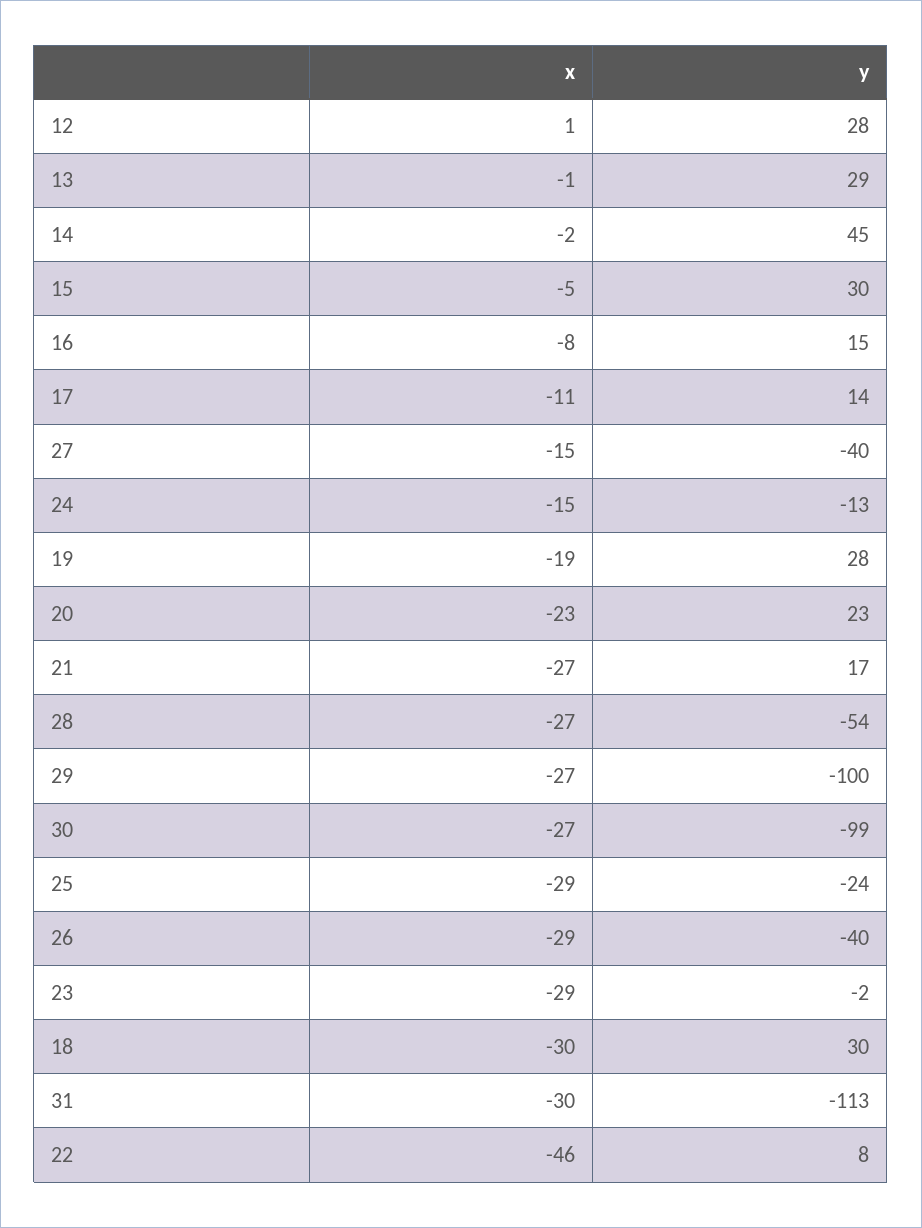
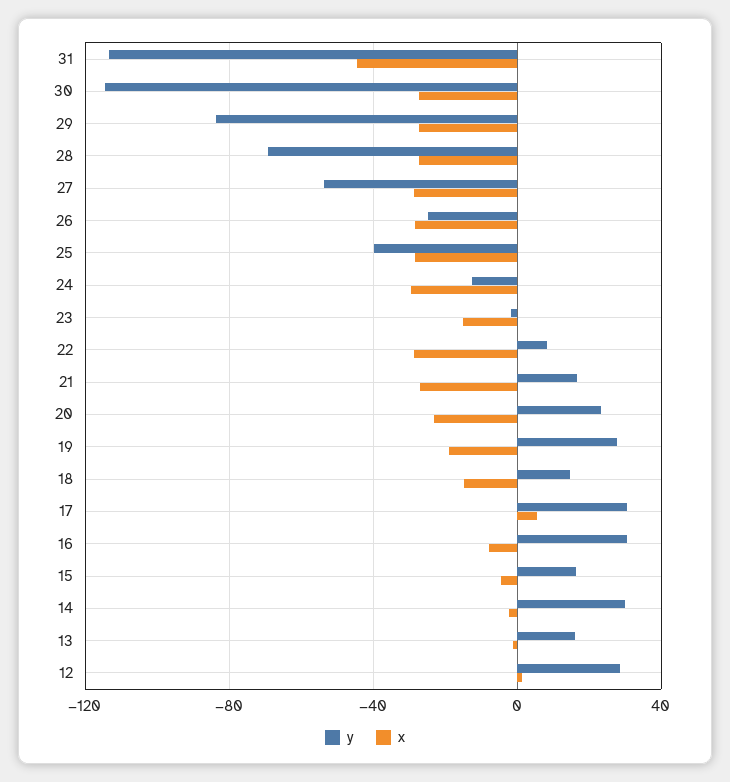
  {
    "x": {
      "12": 1,
      "13": -1,
      "14": -2,
      "15": -5,
      "16": -8,
-     "17": -11,
+     "17": 5,
-     "27": -15,
+     "27": -30,
-     "24": -15,
+     "24": -30,
      "19": -19,
      "20": -23,
      "21": -27,
      "28": -27,
      "29": -27,
      "30": -27,
      "25": -29,
      "26": -29,
-     "23": -29,
+     "23": -15,
-     "18": -30,
+     "18": -15,
-     "31": -30,
+     "31": -45,
-     "22": -46
+     "22": -30
    },
    "y": {
      "12": 28,
-     "13": 29,
+     "13": 15,
-     "14": 45,
+     "14": 30,
-     "15": 30,
+     "15": 15,
-     "16": 15,
+     "16": 30,
-     "17": 14,
+     "17": 30,
-     "27": -40,
+     "27": -55,
      "24": -13,
      "19": 28,
      "20": 23,
      "21": 17,
-     "28": -54,
+     "28": -70,
-     "29": -100,
+     "29": -85,
-     "30": -99,
+     "30": -115,
-     "25": -24,
+     "25": -40,
-     "26": -40,
+     "26": -25,
      "23": -2,
-     "18": 30,
+     "18": 15,
      "31": -113,
      "22": 8
    }
  }

